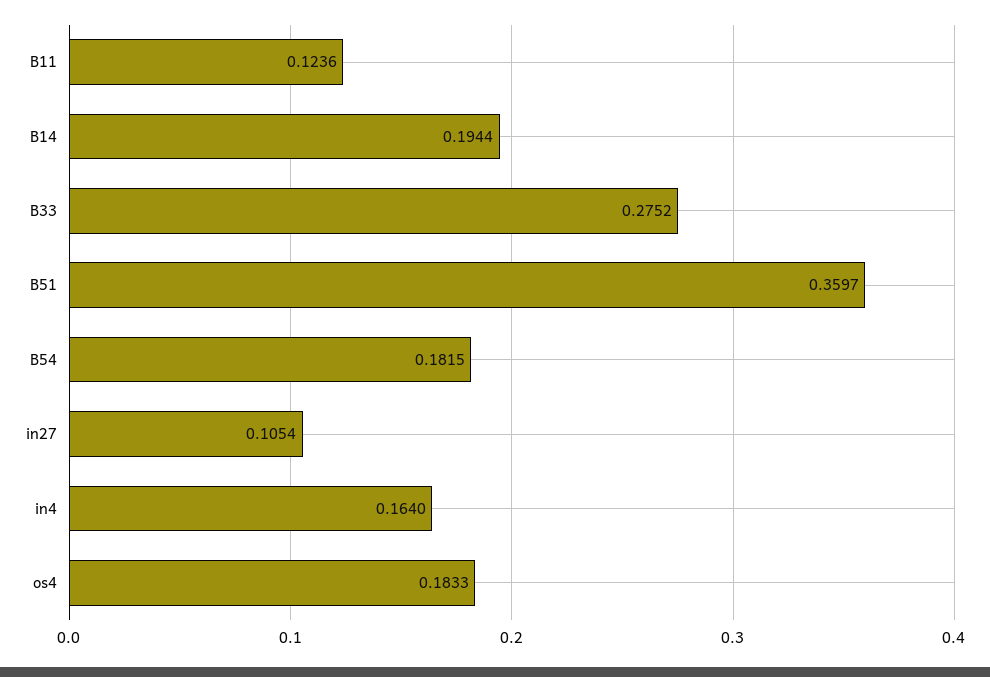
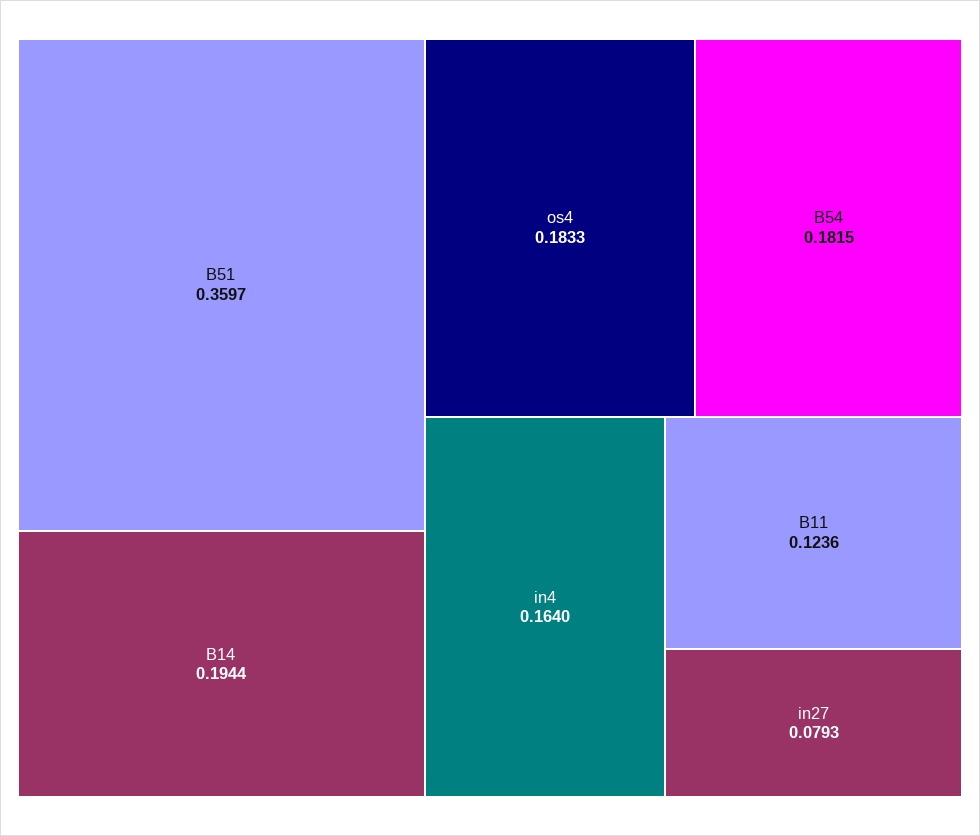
  {
    "B11": 0.1236,
    "B14": 0.1944,
-   "B33": 0.2752,
    "B51": 0.3597,
    "B54": 0.1815,
-   "in27": 0.1054,
+   "in27": 0.0793,
    "in4": 0.164,
    "os4": 0.1833
  }

